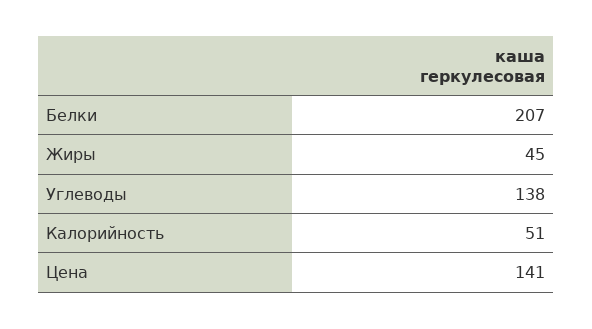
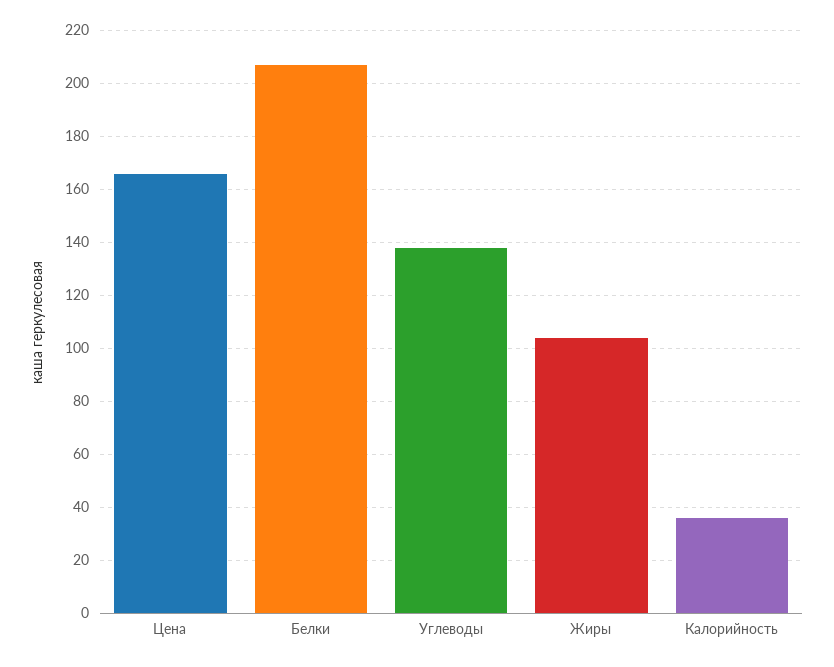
  {
    "Белки": 207,
-   "Жиры": 45,
+   "Жиры": 105,
    "Углеводы": 138,
-   "Калорийность": 51,
+   "Калорийность": 35,
-   "Цена": 141
+   "Цена": 165
  }

